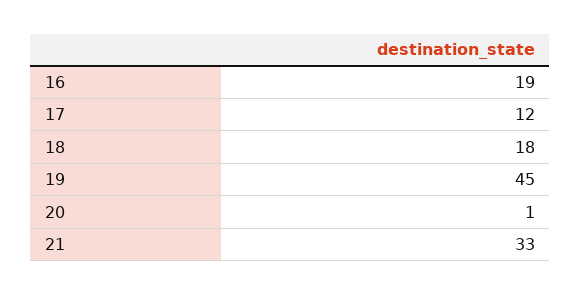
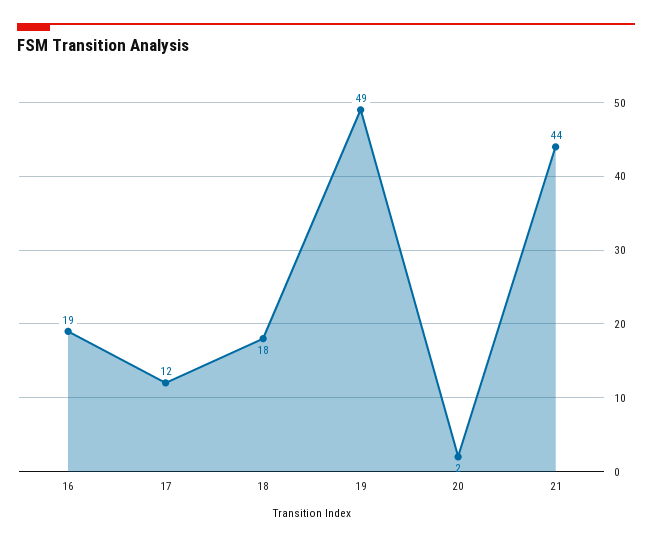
  {
    "16": 19,
    "17": 12,
    "18": 18,
-   "19": 45,
+   "19": 49,
-   "20": 1,
+   "20": 2,
-   "21": 33
+   "21": 44
  }

